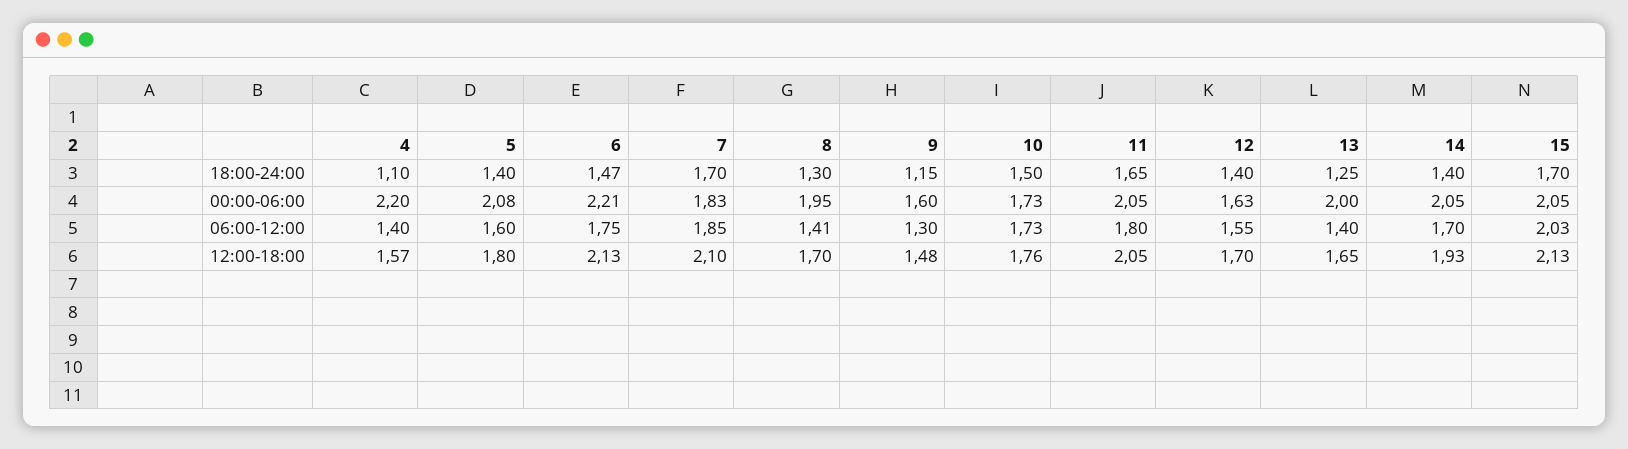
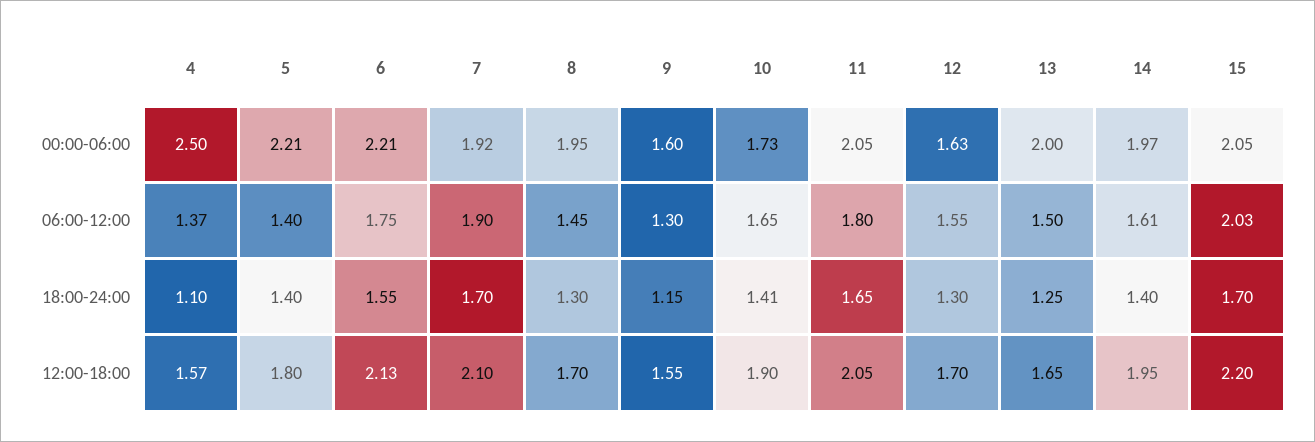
  {
    "4": {
      "18:00-24:00": 1.1,
-     "00:00-06:00": 2.2,
+     "00:00-06:00": 2.5,
-     "06:00-12:00": 1.4,
+     "06:00-12:00": 1.37,
      "12:00-18:00": 1.57
    },
    "5": {
      "18:00-24:00": 1.4,
-     "00:00-06:00": 2.08,
+     "00:00-06:00": 2.21,
-     "06:00-12:00": 1.6,
+     "06:00-12:00": 1.4,
      "12:00-18:00": 1.8
    },
    "6": {
-     "18:00-24:00": 1.47,
+     "18:00-24:00": 1.55,
      "00:00-06:00": 2.21,
      "06:00-12:00": 1.75,
      "12:00-18:00": 2.13
    },
    "7": {
      "18:00-24:00": 1.7,
-     "00:00-06:00": 1.83,
+     "00:00-06:00": 1.92,
-     "06:00-12:00": 1.85,
+     "06:00-12:00": 1.9,
      "12:00-18:00": 2.1
    },
    "8": {
      "18:00-24:00": 1.3,
      "00:00-06:00": 1.95,
-     "06:00-12:00": 1.41,
+     "06:00-12:00": 1.45,
      "12:00-18:00": 1.7
    },
    "9": {
      "18:00-24:00": 1.15,
      "00:00-06:00": 1.6,
      "06:00-12:00": 1.3,
-     "12:00-18:00": 1.48
+     "12:00-18:00": 1.55
    },
    "10": {
-     "18:00-24:00": 1.5,
+     "18:00-24:00": 1.41,
      "00:00-06:00": 1.73,
-     "06:00-12:00": 1.73,
+     "06:00-12:00": 1.65,
-     "12:00-18:00": 1.76
+     "12:00-18:00": 1.9
    },
    "11": {
      "18:00-24:00": 1.65,
      "00:00-06:00": 2.05,
      "06:00-12:00": 1.8,
      "12:00-18:00": 2.05
    },
    "12": {
-     "18:00-24:00": 1.4,
+     "18:00-24:00": 1.3,
      "00:00-06:00": 1.63,
      "06:00-12:00": 1.55,
      "12:00-18:00": 1.7
    },
    "13": {
      "18:00-24:00": 1.25,
      "00:00-06:00": 2,
-     "06:00-12:00": 1.4,
+     "06:00-12:00": 1.5,
      "12:00-18:00": 1.65
    },
    "14": {
      "18:00-24:00": 1.4,
-     "00:00-06:00": 2.05,
+     "00:00-06:00": 1.97,
-     "06:00-12:00": 1.7,
+     "06:00-12:00": 1.61,
-     "12:00-18:00": 1.93
+     "12:00-18:00": 1.95
    },
    "15": {
      "18:00-24:00": 1.7,
      "00:00-06:00": 2.05,
      "06:00-12:00": 2.03,
-     "12:00-18:00": 2.13
+     "12:00-18:00": 2.2
    }
  }

